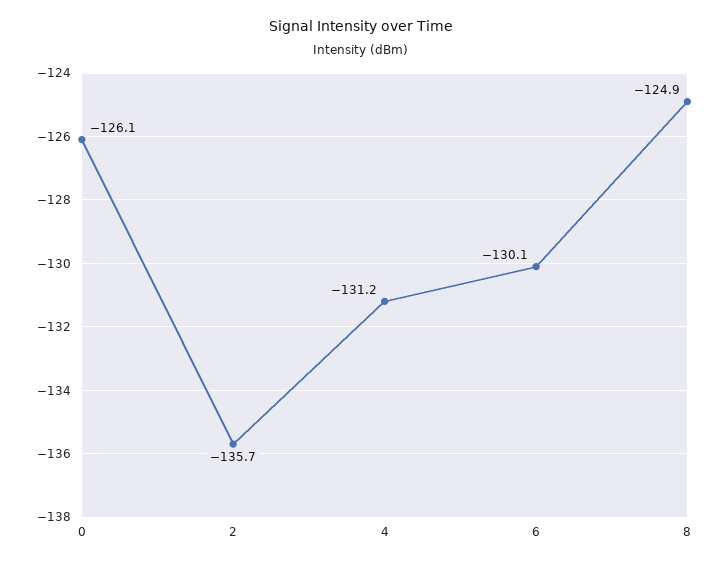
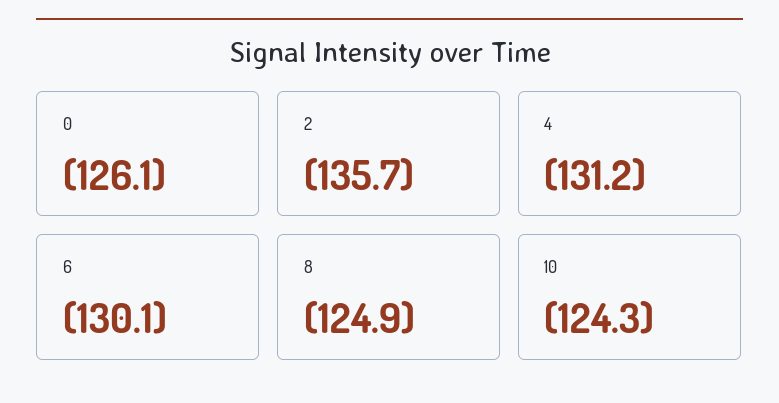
  {
    "0": -126.1,
    "2": -135.7,
    "4": -131.2,
    "6": -130.1,
-   "8": -124.9
+   "8": -124.9,
+   "10": -124.3
  }

